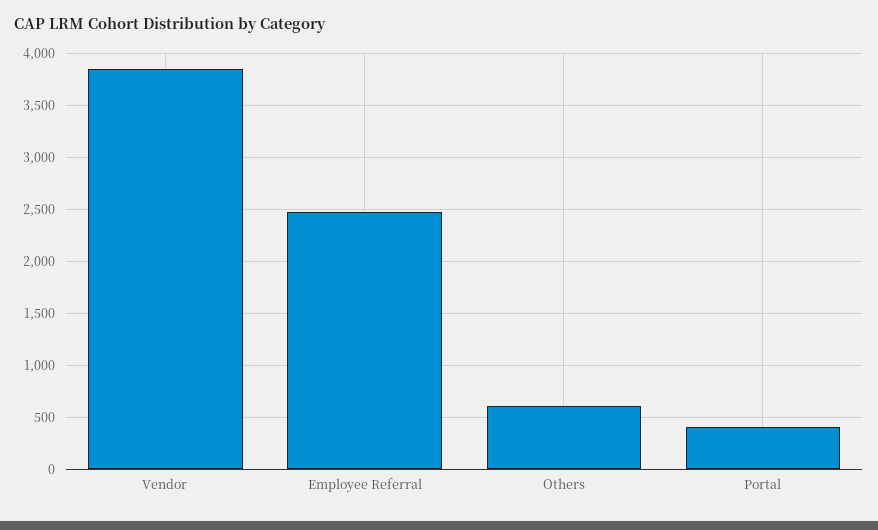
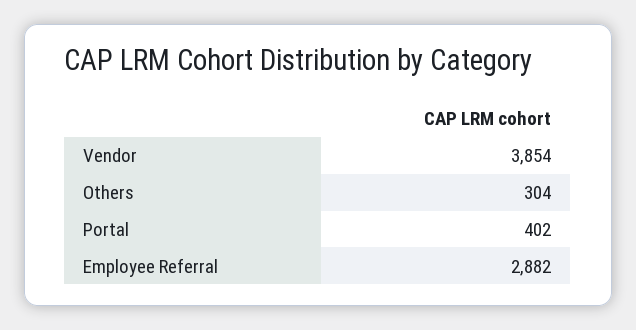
  {
    "Vendor": 3854,
-   "Employee Referral": 2500,
+   "Employee Referral": 2882,
-   "Others": 600,
+   "Others": 304,
    "Portal": 402
  }

